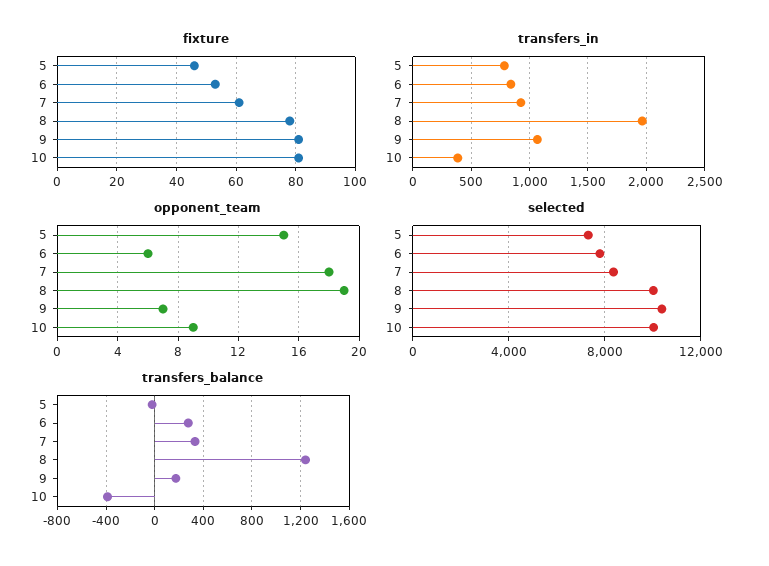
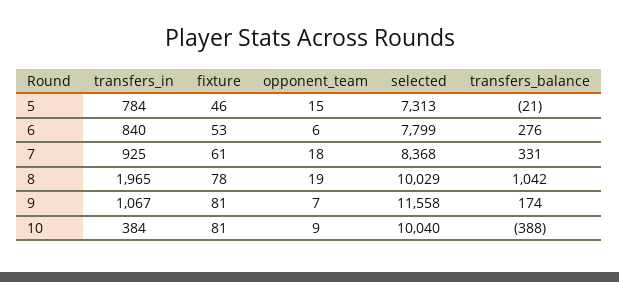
  {
    "fixture": {
      "5": 46,
      "6": 53,
      "7": 61,
      "8": 78,
      "9": 81,
      "10": 81
    },
    "transfers_in": {
      "5": 784,
      "6": 840,
      "7": 925,
      "8": 1965,
      "9": 1067,
      "10": 384
    },
    "opponent_team": {
      "5": 15,
      "6": 6,
      "7": 18,
      "8": 19,
      "9": 7,
      "10": 9
    },
    "selected": {
      "5": 7313,
      "6": 7799,
      "7": 8368,
      "8": 10029,
-     "9": 10500,
+     "9": 11558,
      "10": 10040
    },
    "transfers_balance": {
      "5": -21,
      "6": 276,
      "7": 331,
-     "8": 1250,
+     "8": 1042,
      "9": 174,
      "10": -388
    }
  }

